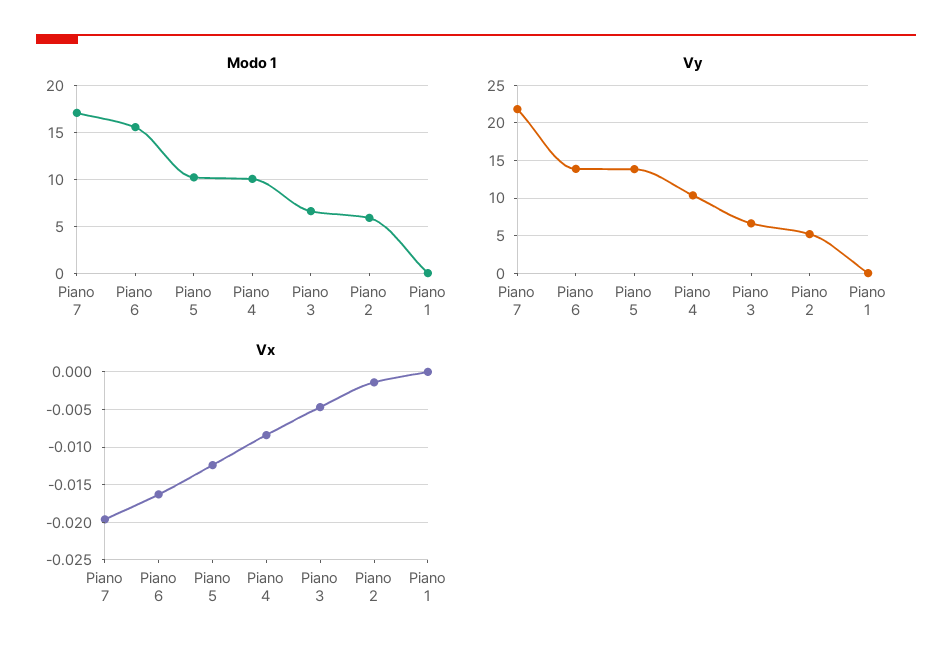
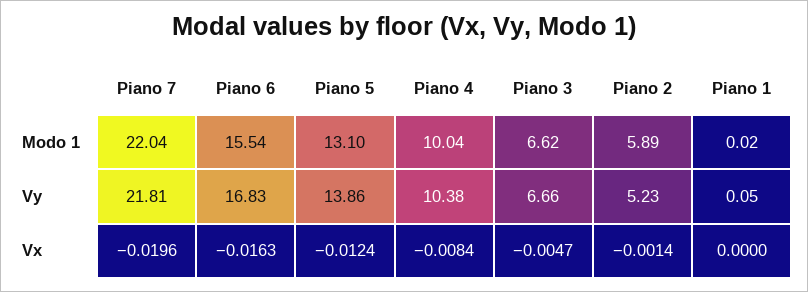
  {
    "Modo 1": {
-     "Piano 7": 17,
+     "Piano 7": 22.04,
      "Piano 6": 15.54,
-     "Piano 5": 10,
+     "Piano 5": 13.1,
      "Piano 4": 10.04,
      "Piano 3": 6.62,
      "Piano 2": 5.89,
      "Piano 1": 0.02
    },
    "Vy": {
      "Piano 7": 21.81,
-     "Piano 6": 14,
+     "Piano 6": 16.83,
      "Piano 5": 13.86,
      "Piano 4": 10.38,
      "Piano 3": 6.66,
      "Piano 2": 5.23,
      "Piano 1": 0.05
    },
    "Vx": {
      "Piano 7": -0.0196,
      "Piano 6": -0.0163,
      "Piano 5": -0.0124,
      "Piano 4": -0.0084,
      "Piano 3": -0.0047,
      "Piano 2": -0.0014,
      "Piano 1": 0
    }
  }

